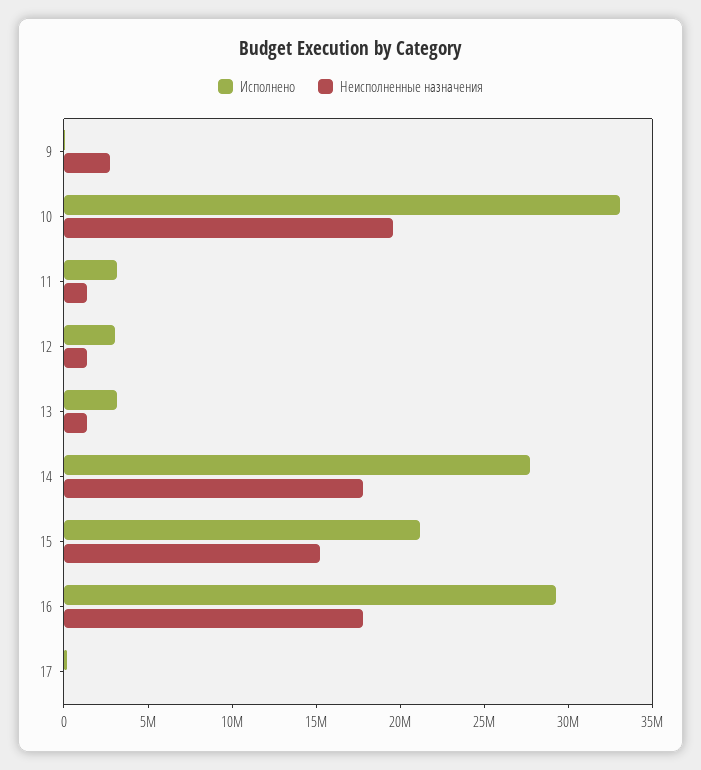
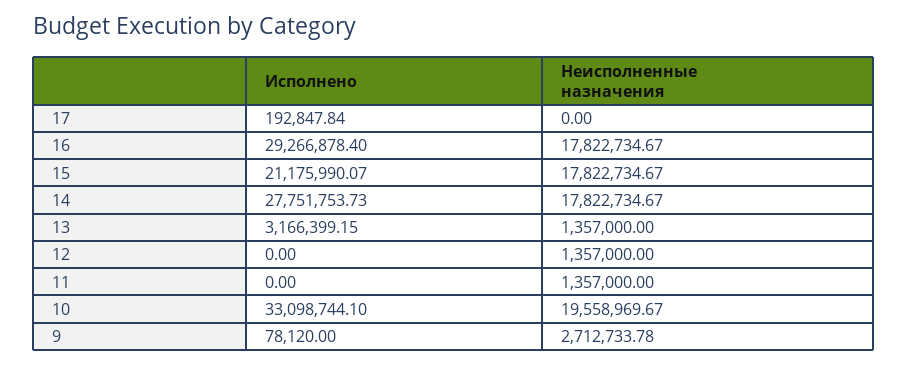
  {
    "Исполнено": {
      "9": 78120,
      "10": 33098744.1,
-     "11": 3000000,
+     "11": 0,
-     "12": 3000000,
+     "12": 0,
      "13": 3166399.15,
      "14": 27751753.73,
      "15": 21175990.07,
      "16": 29266878.4,
      "17": 192847.84
    },
    "Неисполненные назначения": {
      "9": 2712733.78,
      "10": 19558969.67,
      "11": 1357000,
      "12": 1357000,
      "13": 1357000,
      "14": 17822734.67,
-     "15": 15000000,
+     "15": 17822734.67,
      "16": 17822734.67,
      "17": 0
    }
  }

